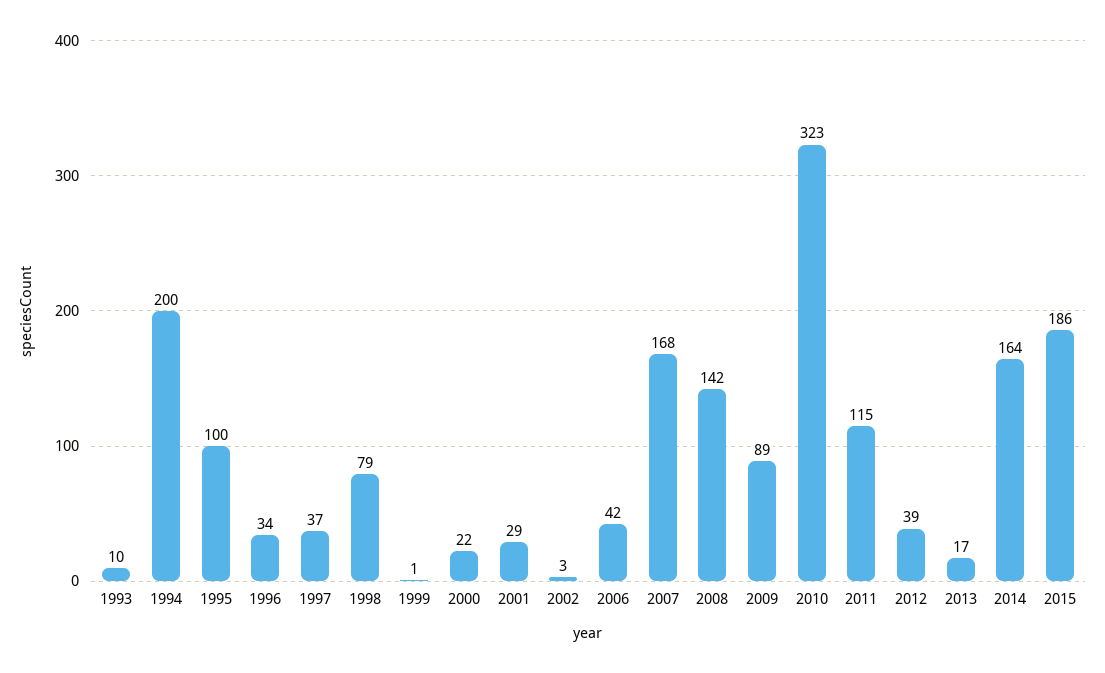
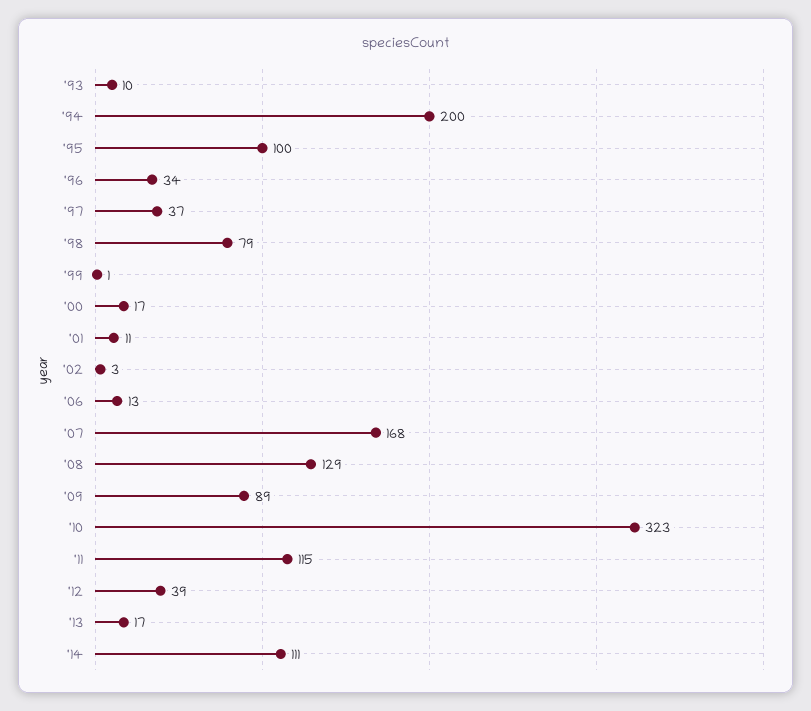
  {
    "1993": 10,
    "1994": 200,
    "1995": 100,
    "1996": 34,
    "1997": 37,
    "1998": 79,
    "1999": 1,
-   "2000": 22,
+   "2000": 17,
-   "2001": 29,
+   "2001": 11,
    "2002": 3,
-   "2006": 42,
+   "2006": 13,
    "2007": 168,
-   "2008": 142,
+   "2008": 129,
    "2009": 89,
    "2010": 323,
    "2011": 115,
    "2012": 39,
    "2013": 17,
-   "2014": 164,
+   "2014": 111
-   "2015": 186
  }

